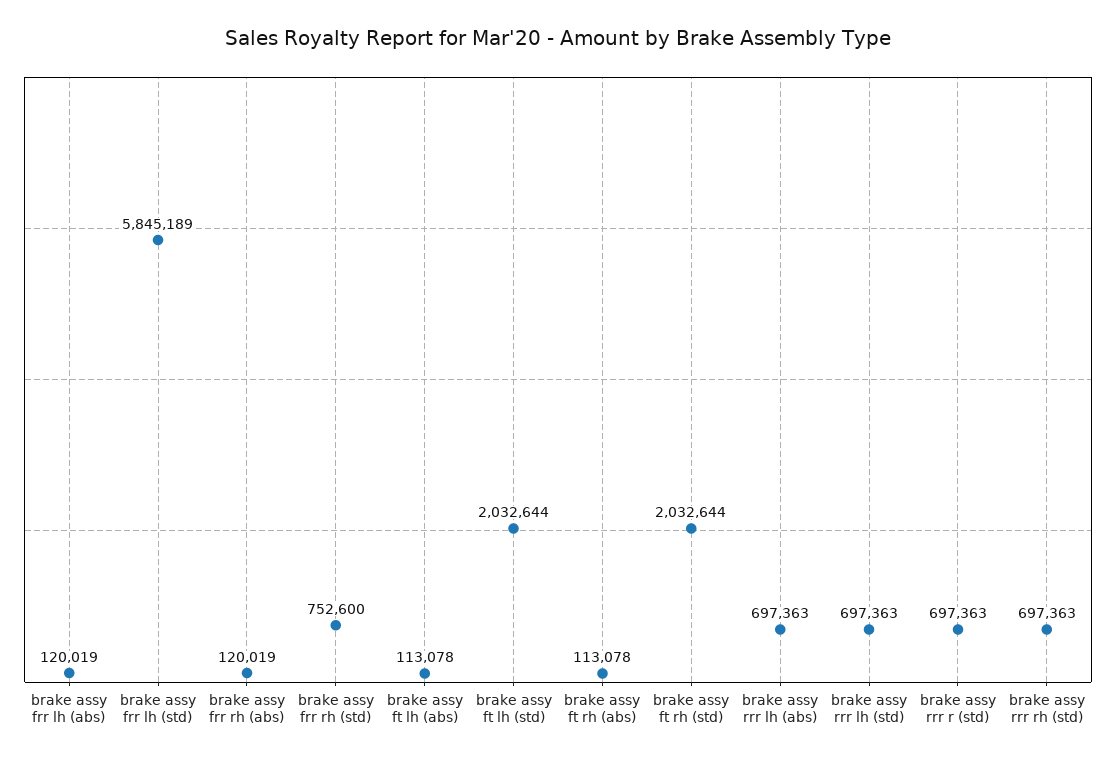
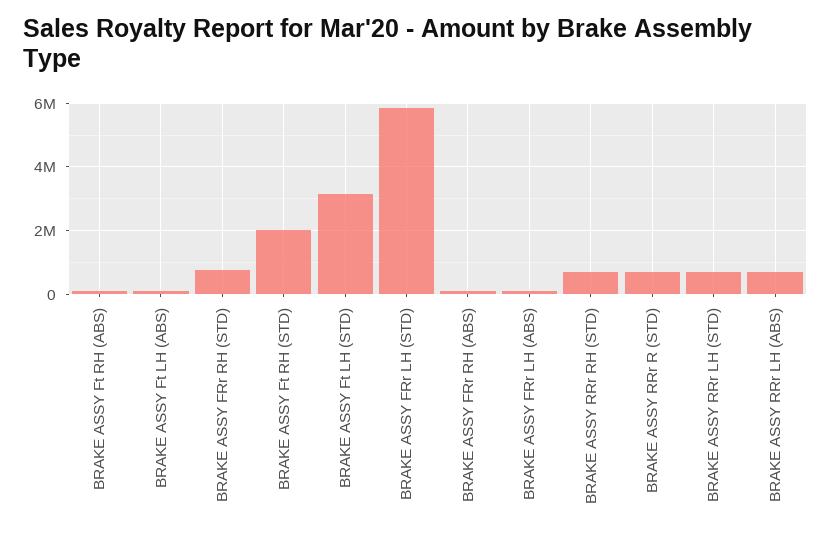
  {
    "brake assy frr lh (abs)": 120019,
    "brake assy frr lh (std)": 5845189,
    "brake assy frr rh (abs)": 120019,
    "brake assy frr rh (std)": 752600,
    "brake assy ft lh (abs)": 113078,
-   "brake assy ft lh (std)": 2032644,
+   "brake assy ft lh (std)": 3200000,
    "brake assy ft rh (abs)": 113078,
    "brake assy ft rh (std)": 2032644,
    "brake assy rrr lh (abs)": 697363,
    "brake assy rrr lh (std)": 697363,
    "brake assy rrr r (std)": 697363,
    "brake assy rrr rh (std)": 697363
  }

